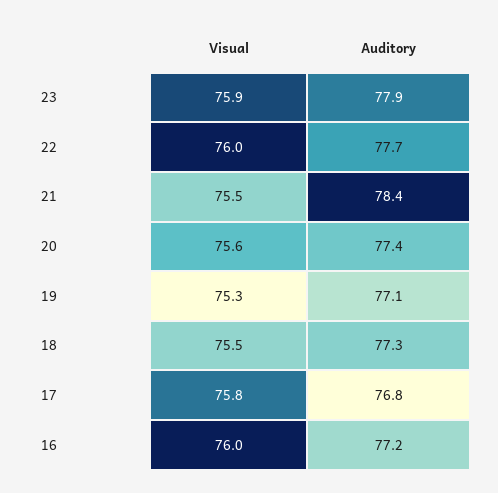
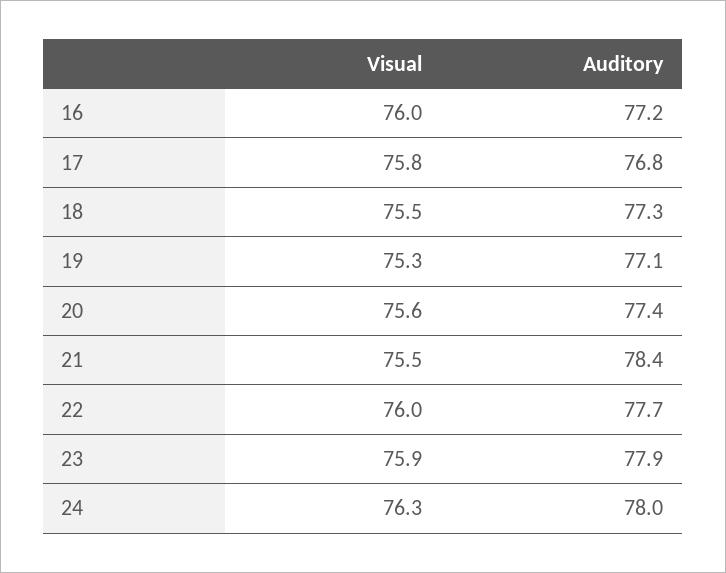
  {
    "Visual": {
      "23": 75.9,
      "22": 76,
      "21": 75.5,
      "20": 75.6,
      "19": 75.3,
      "18": 75.5,
      "17": 75.8,
-     "16": 76
+     "16": 76,
+     "24": 76.3
    },
    "Auditory": {
      "23": 77.9,
      "22": 77.7,
      "21": 78.4,
      "20": 77.4,
      "19": 77.1,
      "18": 77.3,
      "17": 76.8,
-     "16": 77.2
+     "16": 77.2,
+     "24": 78
    }
  }

